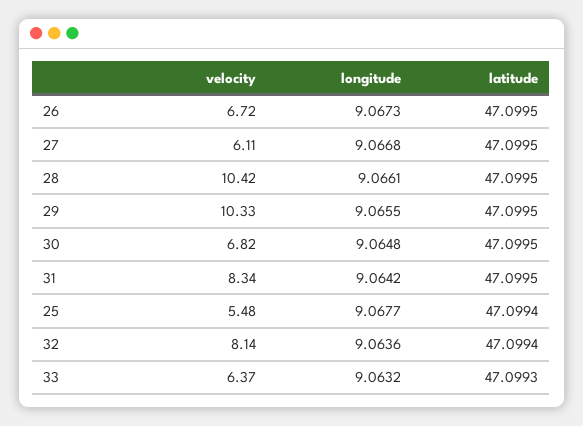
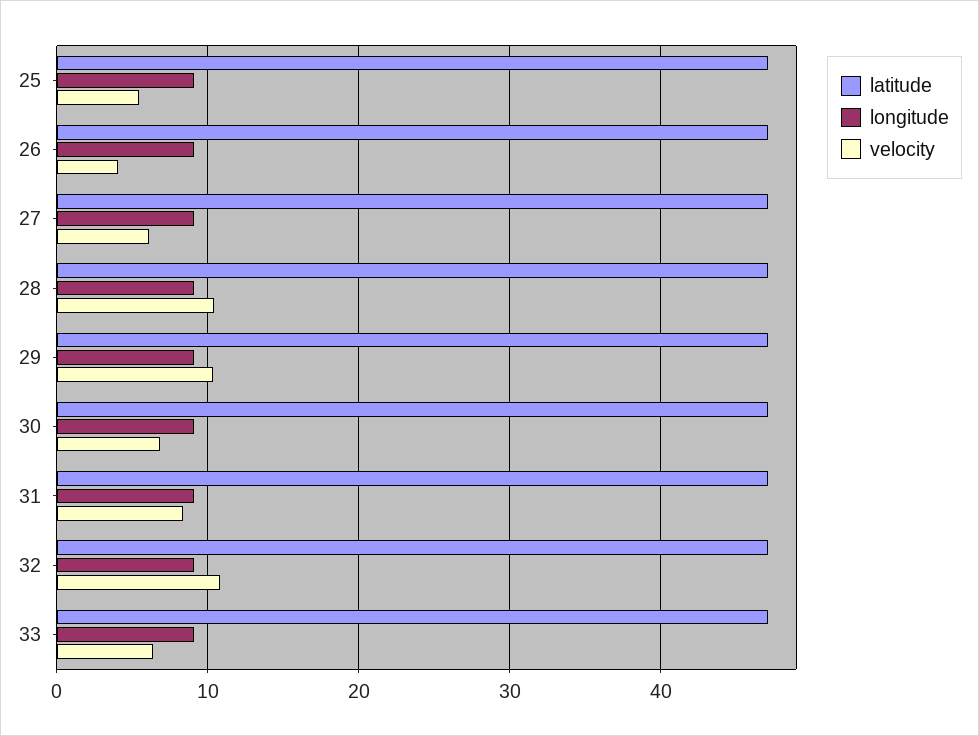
  {
    "velocity": {
-     "26": 6.72,
+     "26": 4,
      "27": 6.11,
      "28": 10.42,
      "29": 10.33,
      "30": 6.82,
      "31": 8.34,
      "25": 5.48,
-     "32": 8.14,
+     "32": 11,
      "33": 6.37
    },
    "longitude": {
      "26": 9.0673,
      "27": 9.0668,
      "28": 9.0661,
      "29": 9.0655,
      "30": 9.0648,
      "31": 9.0642,
      "25": 9.0677,
      "32": 9.0636,
      "33": 9.0632
    },
    "latitude": {
      "26": 47.0995,
      "27": 47.0995,
      "28": 47.0995,
      "29": 47.0995,
      "30": 47.0995,
      "31": 47.0995,
      "25": 47.0994,
      "32": 47.0994,
      "33": 47.0993
    }
  }

